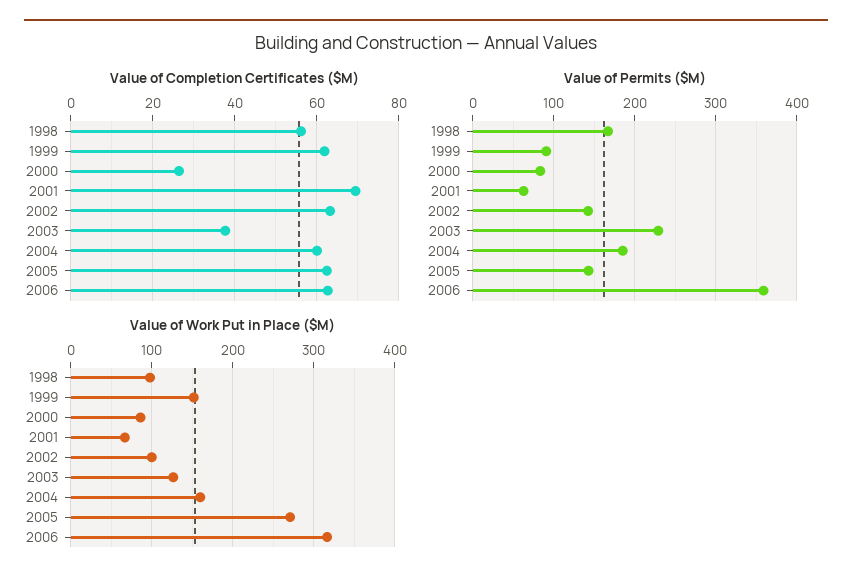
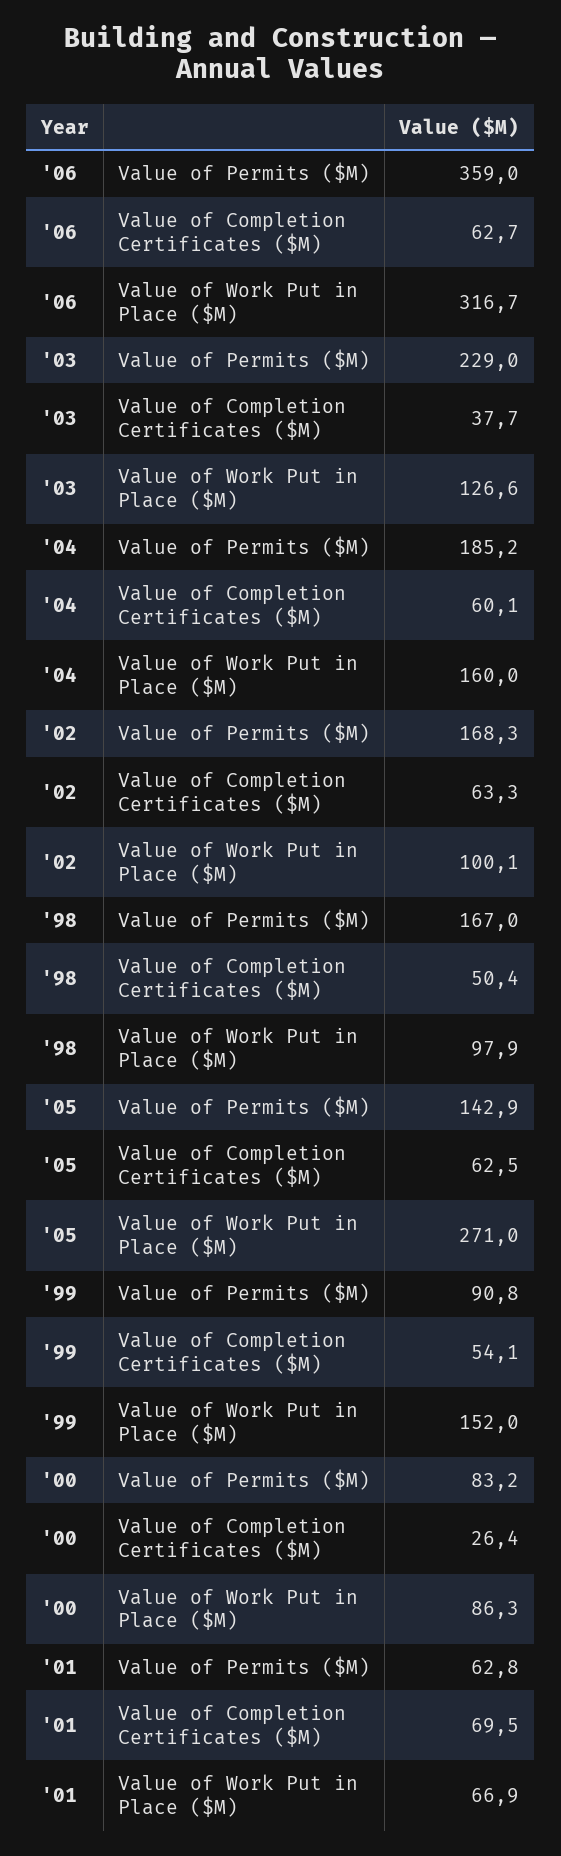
  {
    "Value of Completion Certificates ($M)": {
-     "1998": 56,
+     "1998": 50.4,
-     "1999": 62,
+     "1999": 54.1,
      "2000": 26.4,
      "2001": 69.5,
      "2002": 63.3,
      "2003": 37.7,
      "2004": 60.1,
      "2005": 62.5,
      "2006": 62.7
    },
    "Value of Permits ($M)": {
      "1998": 167,
      "1999": 90.8,
      "2000": 83.2,
      "2001": 62.8,
-     "2002": 140,
+     "2002": 168.3,
      "2003": 229,
      "2004": 185.2,
      "2005": 142.9,
      "2006": 359
    },
    "Value of Work Put in Place ($M)": {
      "1998": 97.9,
      "1999": 152,
      "2000": 86.3,
      "2001": 66.9,
      "2002": 100.1,
      "2003": 126.6,
      "2004": 160,
      "2005": 271,
      "2006": 316.7
    }
  }

